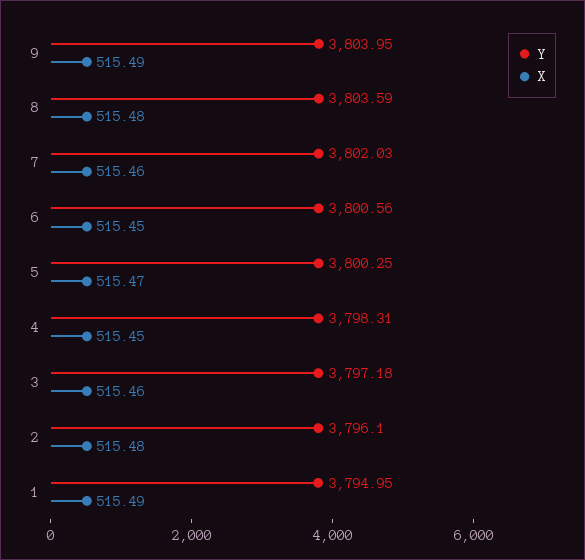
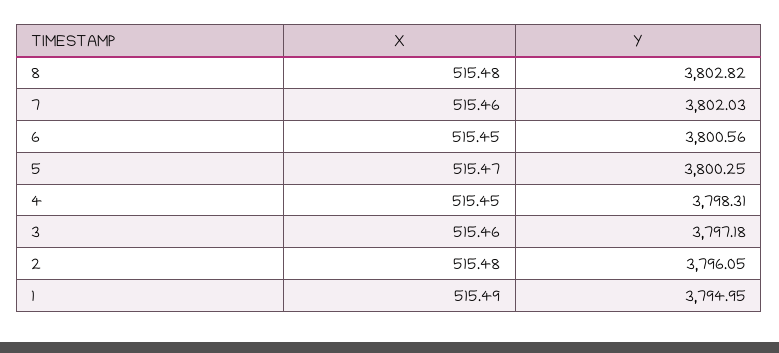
  {
    "Y": {
-     "9": 3803.95,
-     "8": 3803.59,
+     "8": 3802.82,
      "7": 3802.03,
      "6": 3800.56,
      "5": 3800.25,
      "4": 3798.31,
      "3": 3797.18,
-     "2": 3796.1,
+     "2": 3796.05,
      "1": 3794.95
    },
    "X": {
-     "9": 515.49,
      "8": 515.48,
      "7": 515.46,
      "6": 515.45,
      "5": 515.47,
      "4": 515.45,
      "3": 515.46,
      "2": 515.48,
      "1": 515.49
    }
  }

